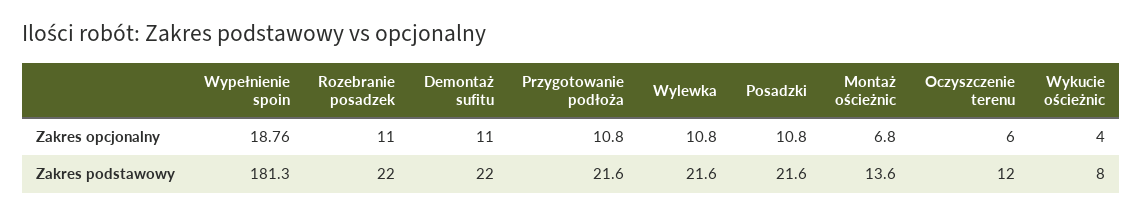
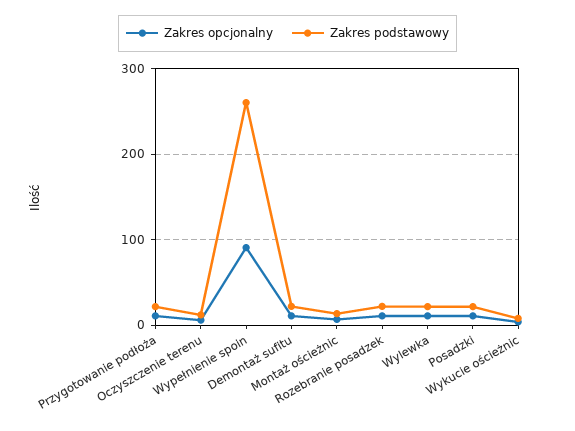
  {
    "Zakres opcjonalny": {
-     "Wypełnienie spoin": 18.76,
+     "Wypełnienie spoin": 90,
      "Rozebranie posadzek": 11,
      "Demontaż sufitu": 11,
      "Przygotowanie podłoża": 10.8,
      "Wylewka": 10.8,
      "Posadzki": 10.8,
      "Montaż ościeżnic": 6.8,
      "Oczyszczenie terenu": 6,
      "Wykucie ościeżnic": 4
    },
    "Zakres podstawowy": {
-     "Wypełnienie spoin": 181.3,
+     "Wypełnienie spoin": 260,
      "Rozebranie posadzek": 22,
      "Demontaż sufitu": 22,
      "Przygotowanie podłoża": 21.6,
      "Wylewka": 21.6,
      "Posadzki": 21.6,
      "Montaż ościeżnic": 13.6,
      "Oczyszczenie terenu": 12,
      "Wykucie ościeżnic": 8
    }
  }

